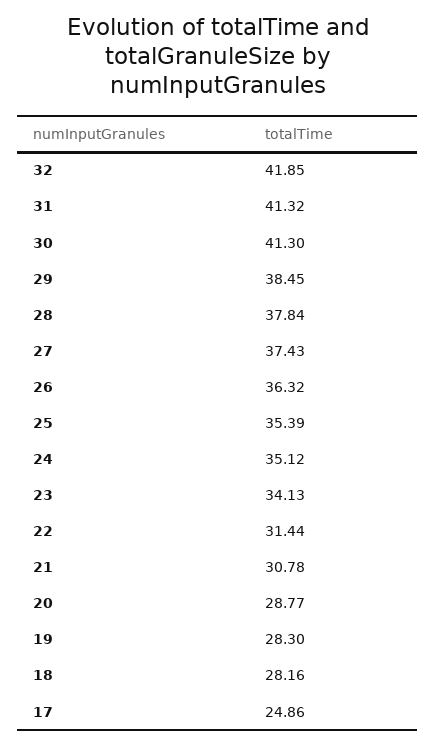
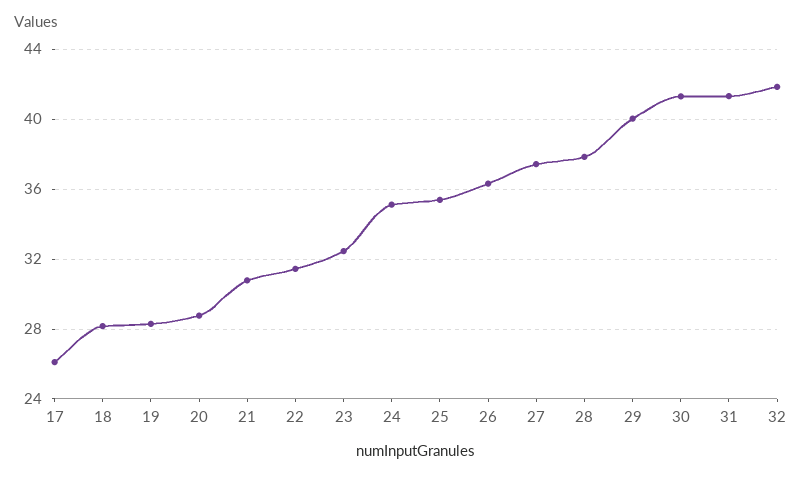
  {
    "32": 41.85,
    "31": 41.32,
    "30": 41.3,
-   "29": 38.45,
+   "29": 40,
    "28": 37.84,
    "27": 37.43,
    "26": 36.32,
    "25": 35.39,
    "24": 35.12,
-   "23": 34.13,
+   "23": 32.5,
    "22": 31.44,
    "21": 30.78,
    "20": 28.77,
    "19": 28.3,
    "18": 28.16,
-   "17": 24.86
+   "17": 26
  }

